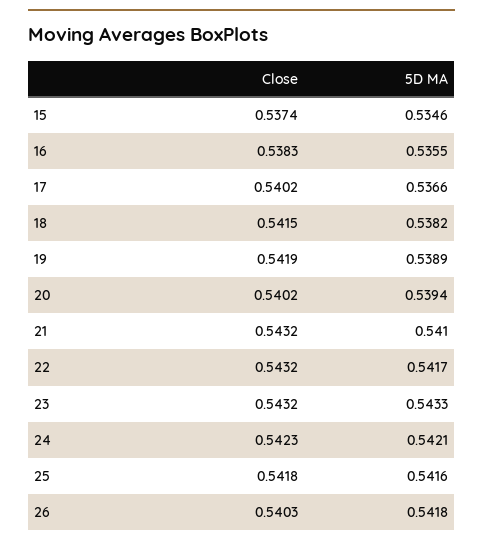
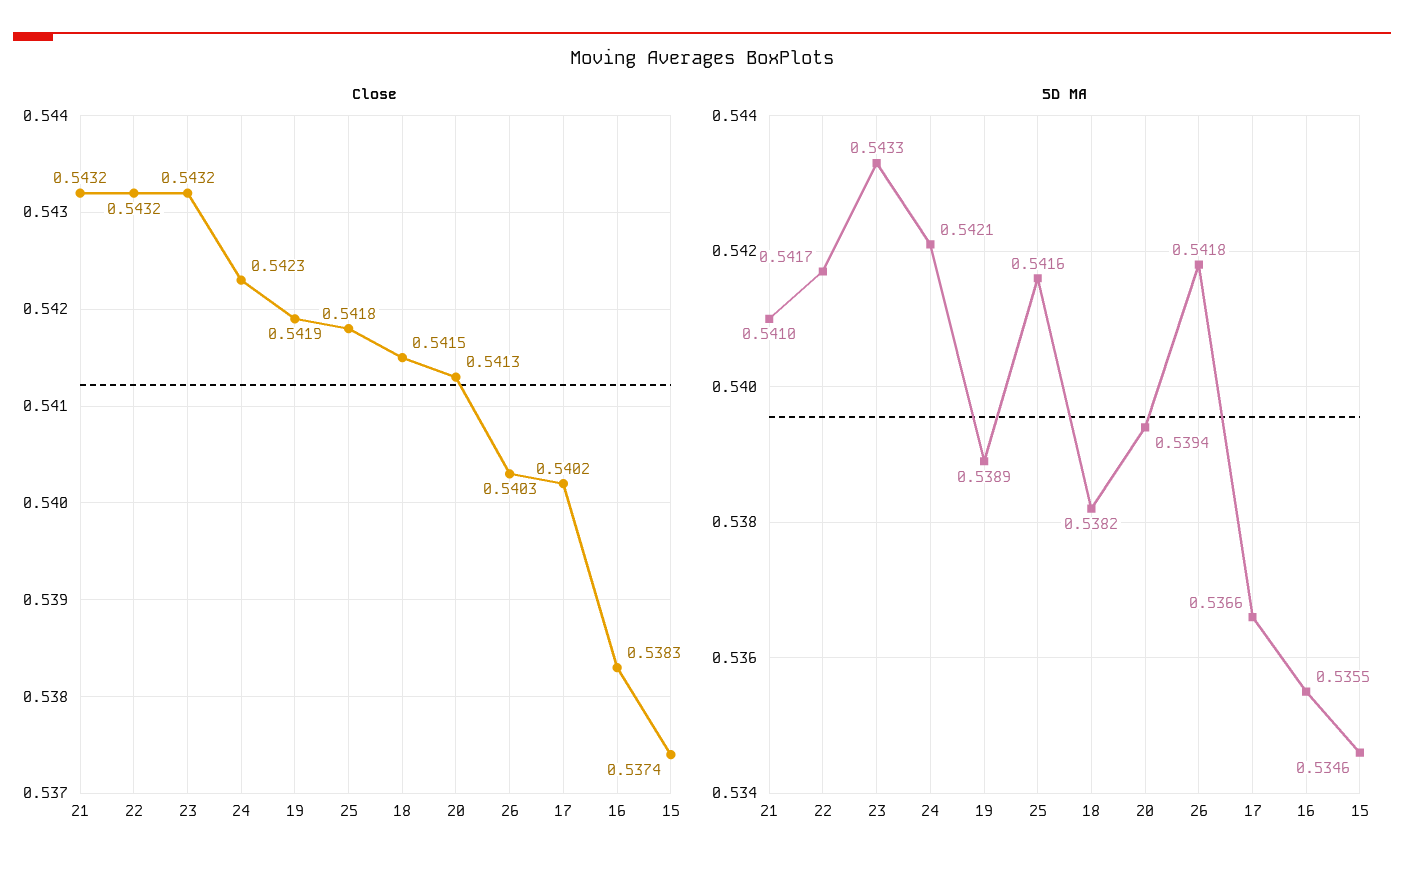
  {
    "Close": {
      "15": 0.5374,
      "16": 0.5383,
      "17": 0.5402,
      "18": 0.5415,
      "19": 0.5419,
-     "20": 0.5402,
+     "20": 0.5413,
      "21": 0.5432,
      "22": 0.5432,
      "23": 0.5432,
      "24": 0.5423,
      "25": 0.5418,
      "26": 0.5403
    },
    "5D MA": {
      "15": 0.5346,
      "16": 0.5355,
      "17": 0.5366,
      "18": 0.5382,
      "19": 0.5389,
      "20": 0.5394,
      "21": 0.541,
      "22": 0.5417,
      "23": 0.5433,
      "24": 0.5421,
      "25": 0.5416,
      "26": 0.5418
    }
  }

